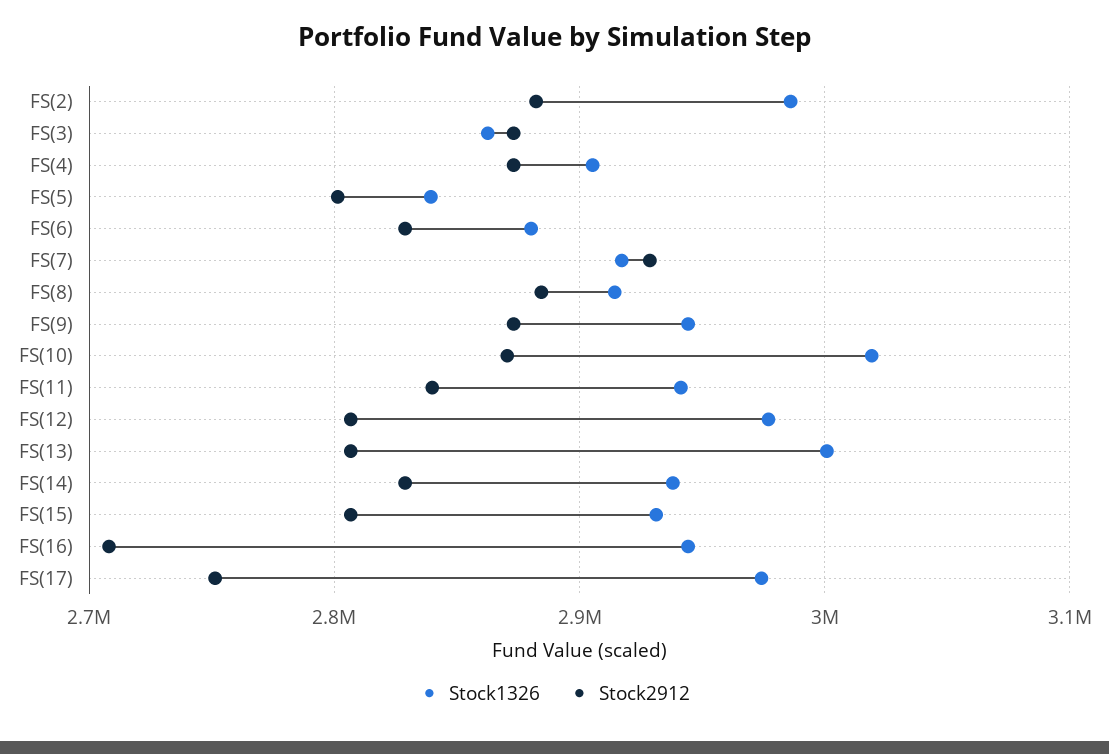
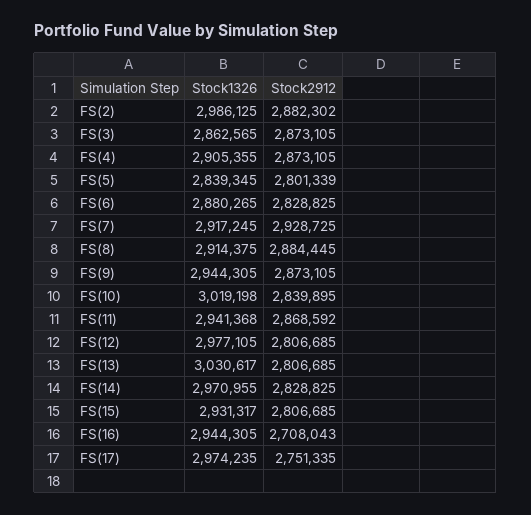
  {
    "Stock1326": {
      "FS(2)": 2986125,
      "FS(3)": 2862565,
      "FS(4)": 2905355,
      "FS(5)": 2839345,
      "FS(6)": 2880265,
      "FS(7)": 2917245,
      "FS(8)": 2914375,
      "FS(9)": 2944305,
      "FS(10)": 3019198,
      "FS(11)": 2941368,
      "FS(12)": 2977105,
-     "FS(13)": 3000000,
+     "FS(13)": 3030617,
-     "FS(14)": 2940000,
+     "FS(14)": 2970955,
      "FS(15)": 2931317,
      "FS(16)": 2944305,
      "FS(17)": 2974235
    },
    "Stock2912": {
      "FS(2)": 2882302,
      "FS(3)": 2873105,
      "FS(4)": 2873105,
      "FS(5)": 2801339,
      "FS(6)": 2828825,
      "FS(7)": 2928725,
      "FS(8)": 2884445,
      "FS(9)": 2873105,
-     "FS(10)": 2870000,
+     "FS(10)": 2839895,
-     "FS(11)": 2840000,
+     "FS(11)": 2868592,
      "FS(12)": 2806685,
      "FS(13)": 2806685,
      "FS(14)": 2828825,
      "FS(15)": 2806685,
      "FS(16)": 2708043,
      "FS(17)": 2751335
    }
  }

